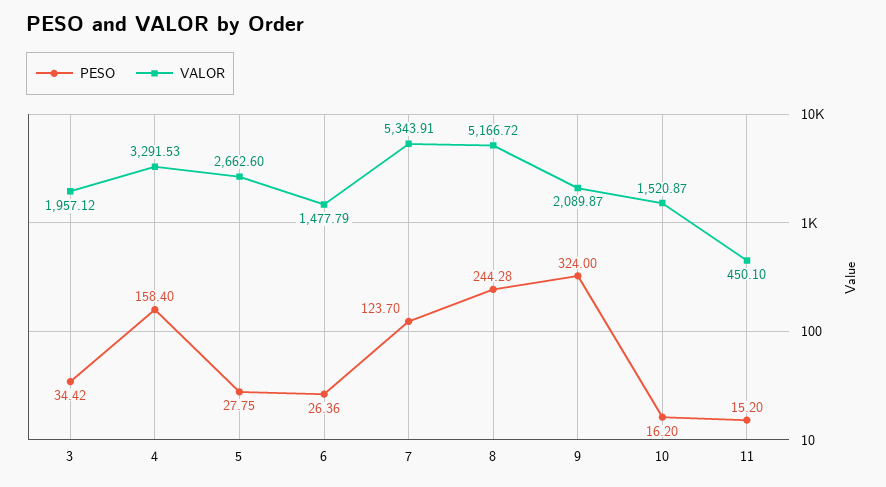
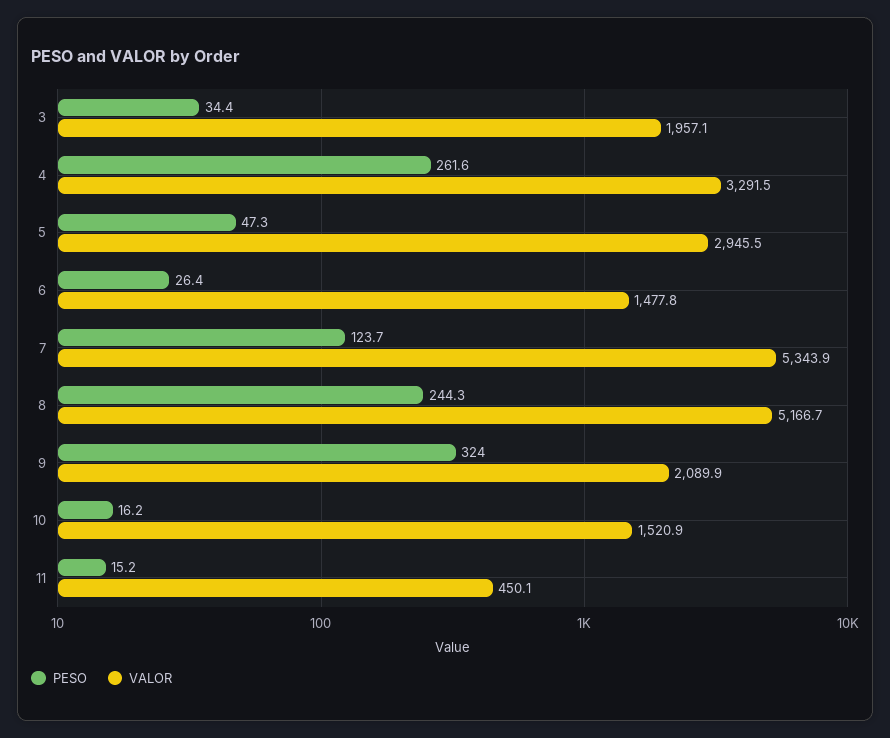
  {
    "PESO": {
      "3": 34.42,
-     "4": 158.4,
+     "4": 261.6,
-     "5": 27.75,
+     "5": 47.3,
      "6": 26.36,
      "7": 123.7,
      "8": 244.28,
      "9": 324,
      "10": 16.2,
      "11": 15.2
    },
    "VALOR": {
      "3": 1957.12,
      "4": 3291.53,
-     "5": 2662.6,
+     "5": 2945.5,
      "6": 1477.79,
      "7": 5343.91,
      "8": 5166.72,
      "9": 2089.87,
      "10": 1520.87,
      "11": 450.1
    }
  }

